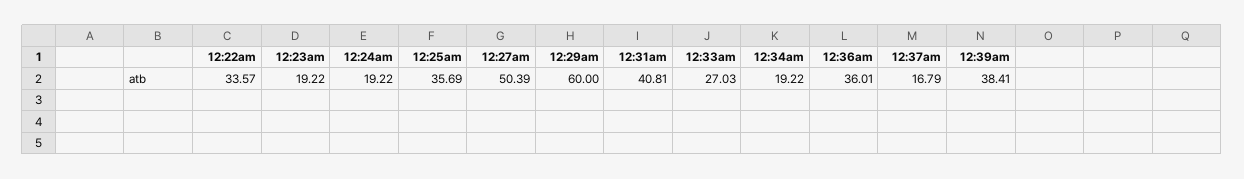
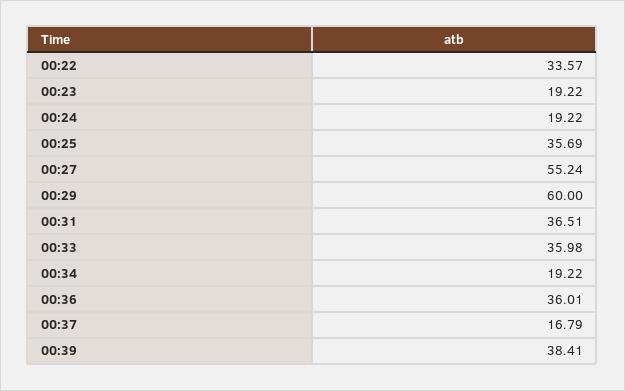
  {
    "12:22am": 33.57,
    "12:23am": 19.22,
    "12:24am": 19.22,
    "12:25am": 35.69,
-   "12:27am": 50.39,
+   "12:27am": 55.24,
    "12:29am": 60,
-   "12:31am": 40.81,
+   "12:31am": 36.51,
-   "12:33am": 27.03,
+   "12:33am": 35.98,
    "12:34am": 19.22,
    "12:36am": 36.01,
    "12:37am": 16.79,
    "12:39am": 38.41
  }

